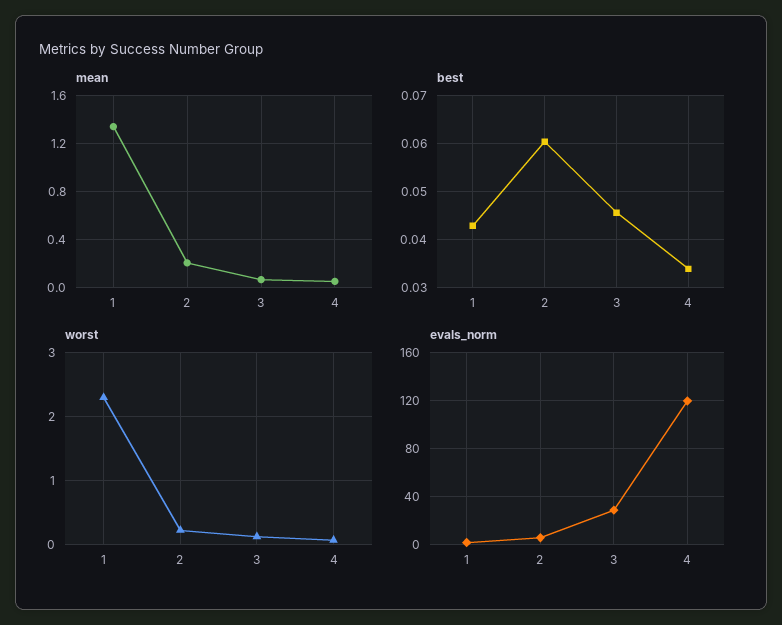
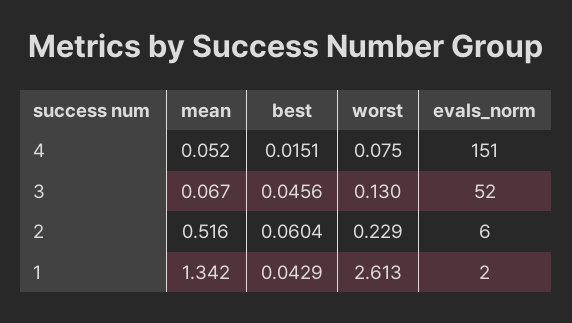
  {
    "mean": {
      "1": 1.342,
-     "2": 0.2,
+     "2": 0.516,
      "3": 0.067,
      "4": 0.052
    },
    "best": {
      "1": 0.0429,
      "2": 0.0604,
      "3": 0.0456,
-     "4": 0.034
+     "4": 0.0151
    },
    "worst": {
-     "1": 2.3,
+     "1": 2.613,
      "2": 0.229,
      "3": 0.13,
      "4": 0.075
    },
    "evals_norm": {
      "1": 2,
      "2": 6,
-     "3": 30,
+     "3": 52,
-     "4": 120
+     "4": 151
    }
  }

